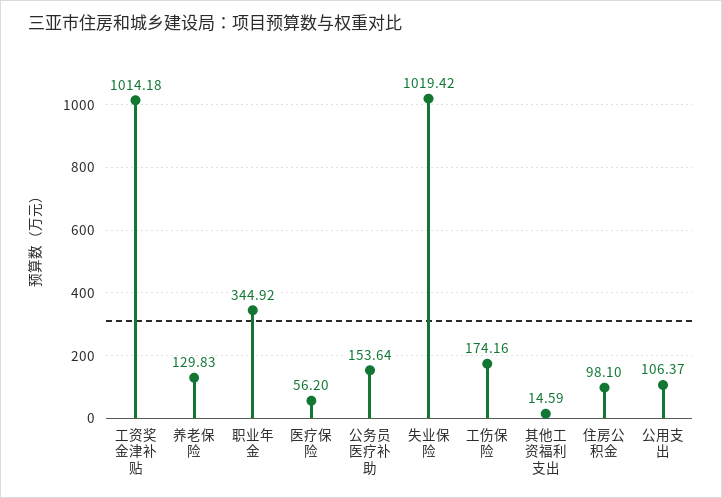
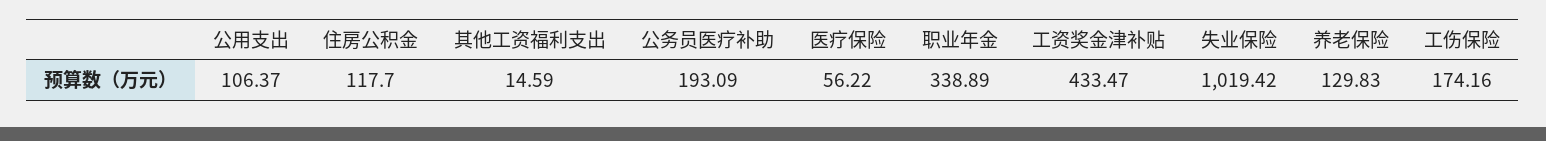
  {
-   "工资奖金津补贴": 1014.18,
+   "工资奖金津补贴": 433.47,
    "养老保险": 129.83,
-   "职业年金": 344.92,
+   "职业年金": 338.89,
-   "医疗保险": 56.2,
+   "医疗保险": 56.22,
-   "公务员医疗补助": 153.64,
+   "公务员医疗补助": 193.09,
    "失业保险": 1019.42,
    "工伤保险": 174.16,
    "其他工资福利支出": 14.59,
-   "住房公积金": 98.1,
+   "住房公积金": 117.7,
    "公用支出": 106.37
  }

